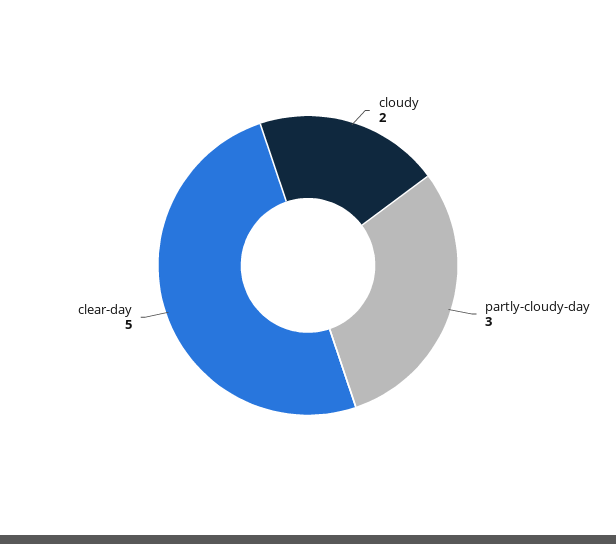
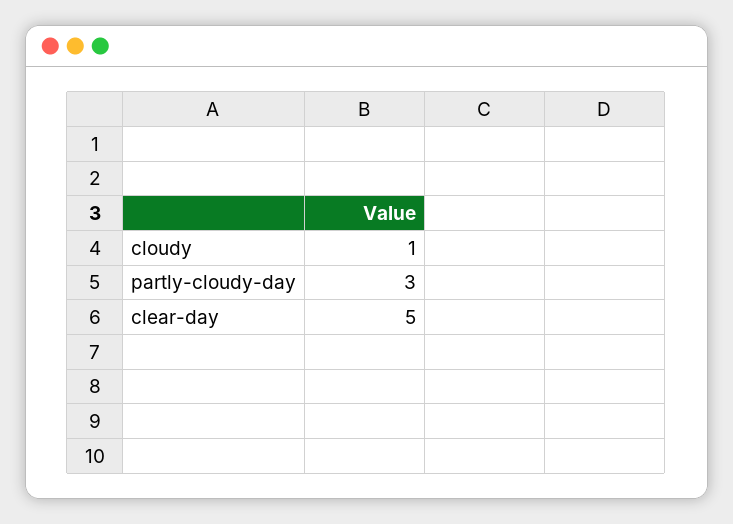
  {
-   "cloudy": 2,
+   "cloudy": 1,
    "partly-cloudy-day": 3,
    "clear-day": 5
  }

